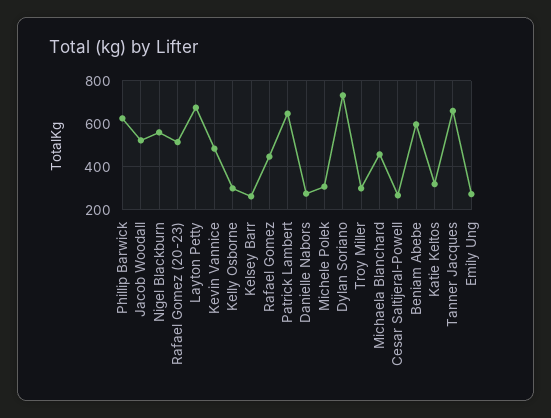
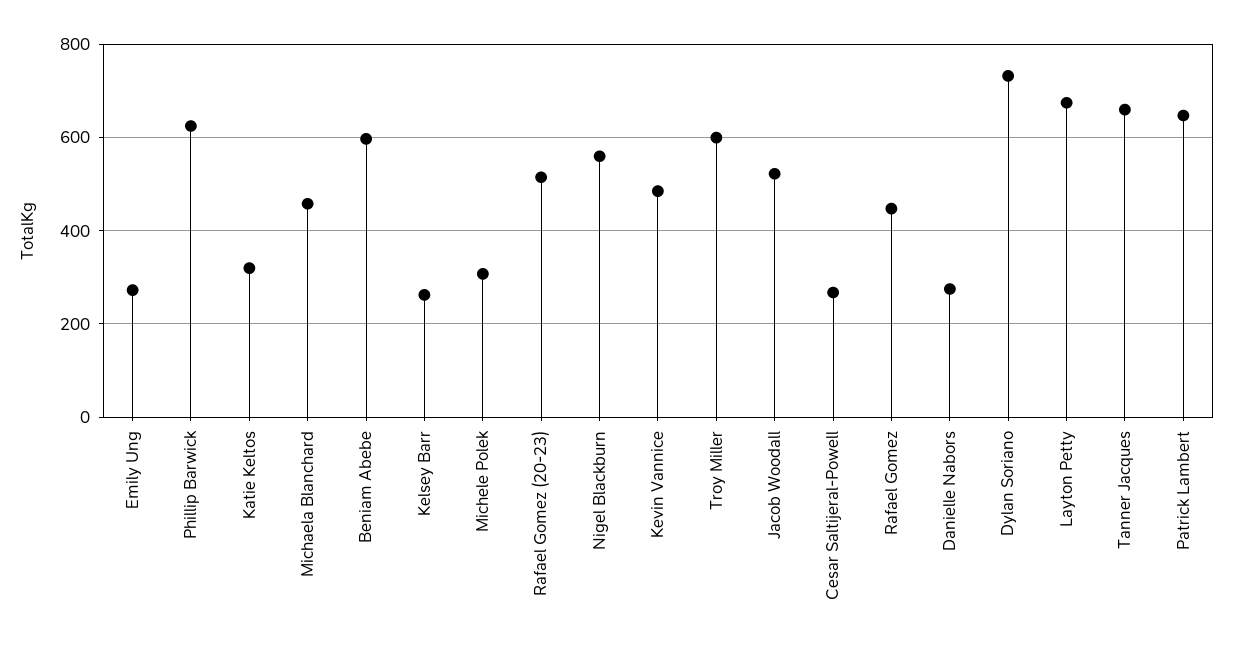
  {
    "Phillip Barwick": 620,
    "Jacob Woodall": 520,
    "Nigel Blackburn": 560,
    "Rafael Gomez (20-23)": 520,
    "Layton Petty": 680,
    "Kevin Vannice": 480,
-   "Kelly Osborne": 300,
    "Kelsey Barr": 260,
    "Rafael Gomez": 440,
    "Patrick Lambert": 640,
    "Danielle Nabors": 280,
    "Michele Polek": 300,
    "Dylan Soriano": 740,
-   "Troy Miller": 300,
+   "Troy Miller": 600,
    "Michaela Blanchard": 460,
    "Cesar Saltijeral-Powell": 260,
    "Beniam Abebe": 600,
    "Katie Keltos": 320,
    "Tanner Jacques": 660,
    "Emily Ung": 280
  }

